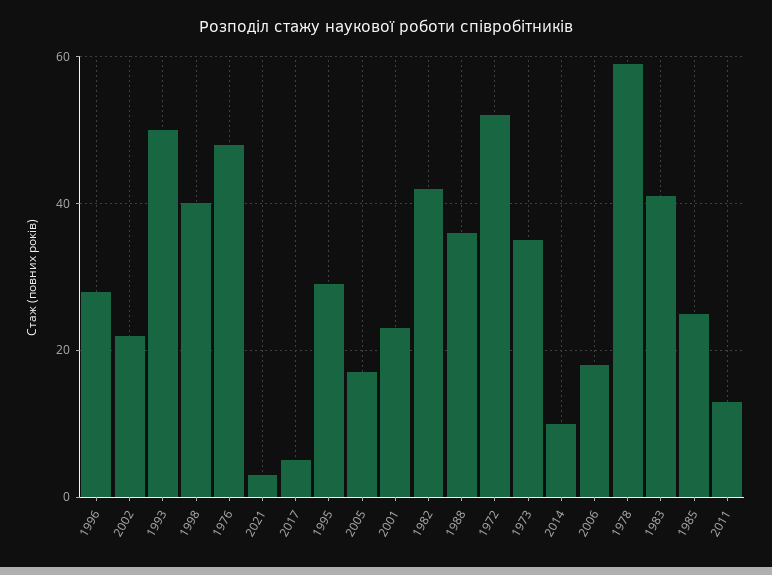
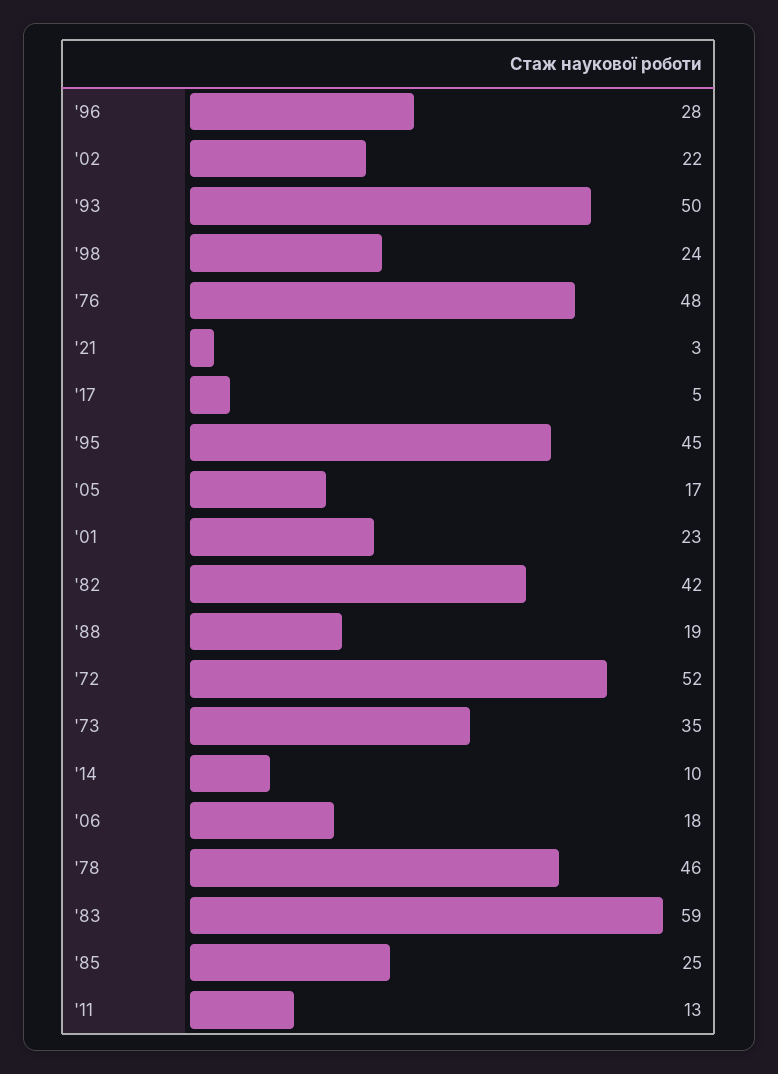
  {
    "1996": 28,
    "2002": 22,
    "1993": 50,
-   "1998": 40,
+   "1998": 24,
    "1976": 48,
    "2021": 3,
    "2017": 5,
-   "1995": 30,
+   "1995": 45,
    "2005": 17,
    "2001": 23,
    "1982": 42,
-   "1988": 35,
+   "1988": 19,
    "1972": 52,
    "1973": 35,
    "2014": 10,
    "2006": 18,
-   "1978": 60,
+   "1978": 46,
-   "1983": 40,
+   "1983": 59,
    "1985": 25,
    "2011": 13
  }

